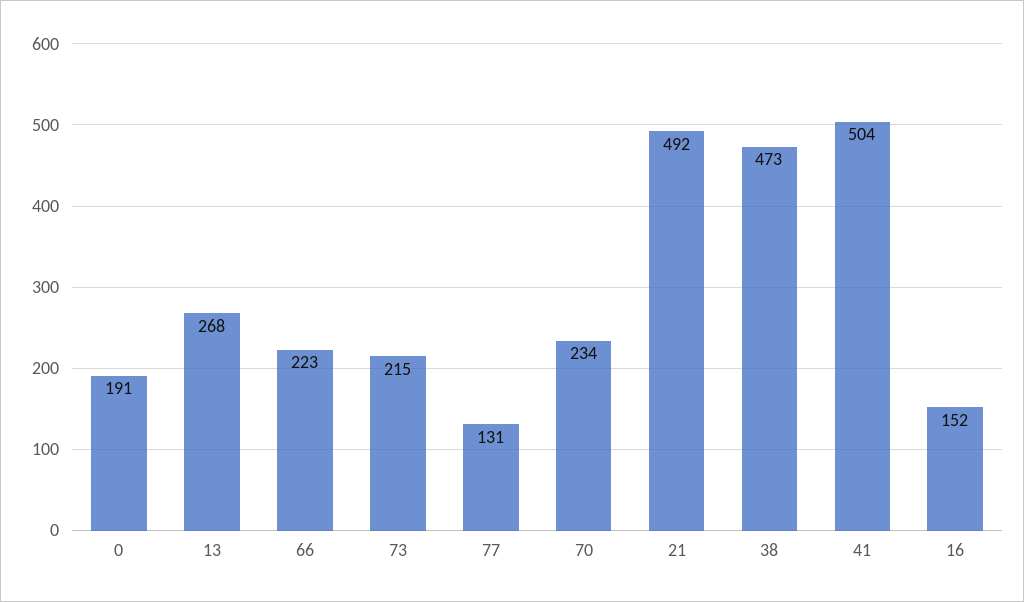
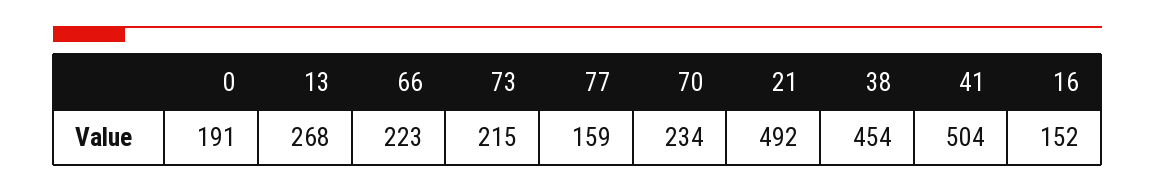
  {
    "0": 191,
    "13": 268,
    "66": 223,
    "73": 215,
-   "77": 131,
+   "77": 159,
    "70": 234,
    "21": 492,
-   "38": 473,
+   "38": 454,
    "41": 504,
    "16": 152
  }

